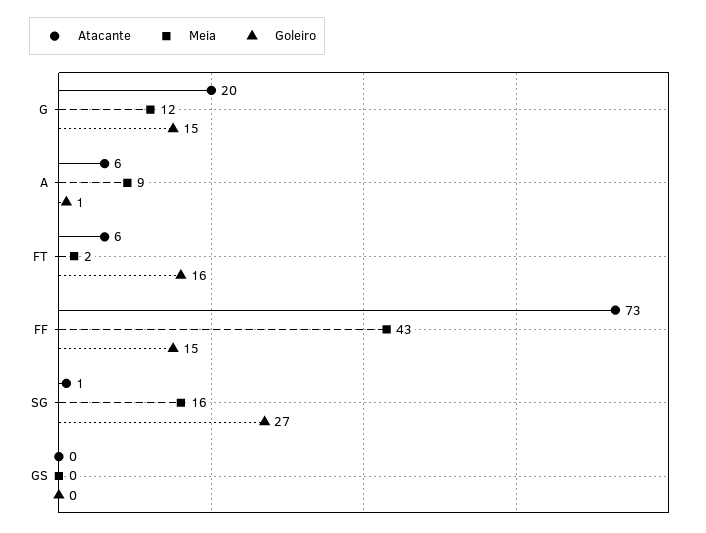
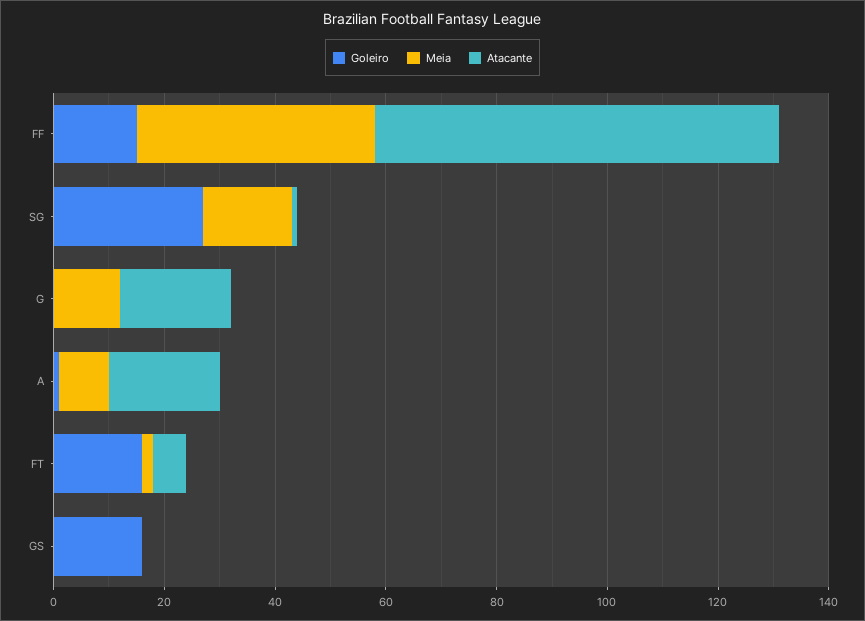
  {
    "Atacante": {
      "G": 20,
-     "A": 6,
+     "A": 20,
      "FT": 6,
      "FF": 73,
      "SG": 1,
      "GS": 0
    },
    "Meia": {
      "G": 12,
      "A": 9,
      "FT": 2,
      "FF": 43,
      "SG": 16,
      "GS": 0
    },
    "Goleiro": {
-     "G": 15,
+     "G": 0,
      "A": 1,
      "FT": 16,
      "FF": 15,
      "SG": 27,
-     "GS": 0
+     "GS": 15
    }
  }

